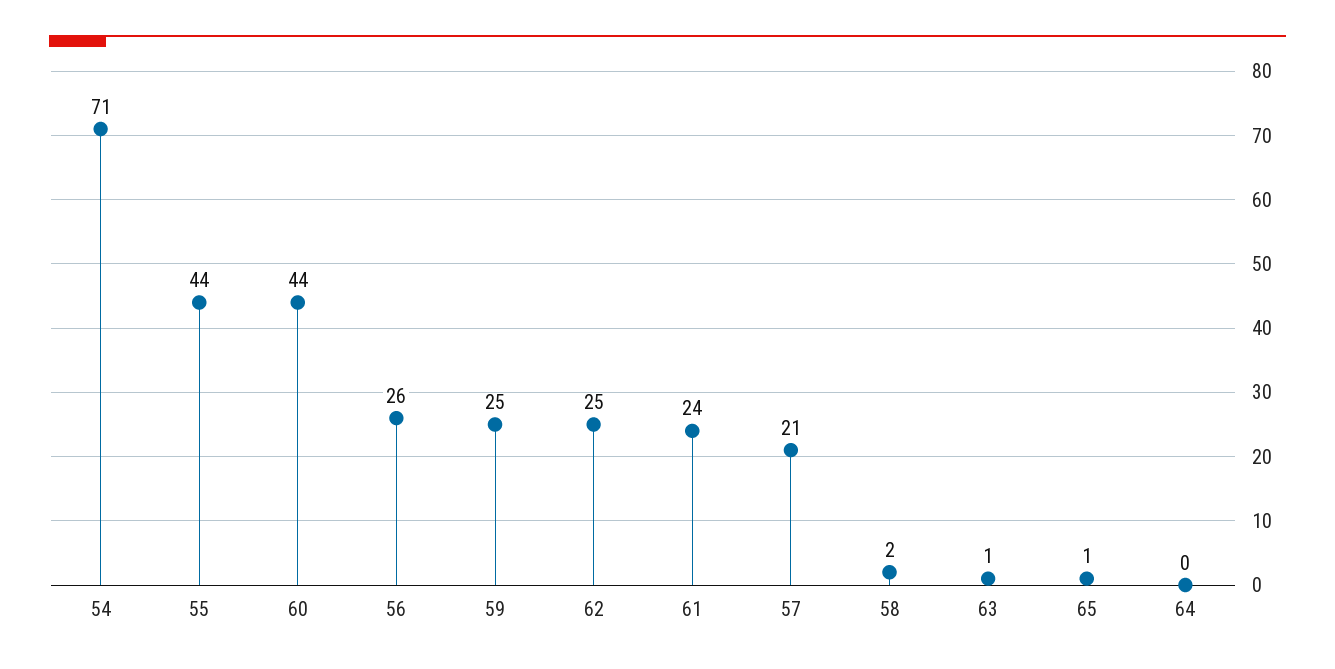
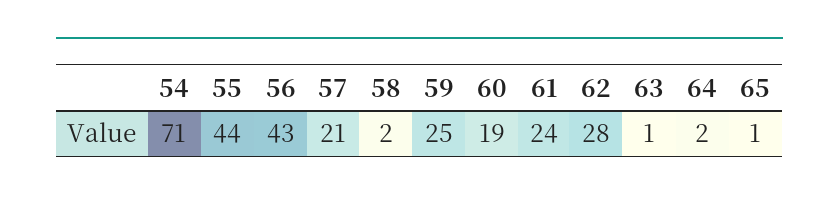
  {
    "54": 71,
    "55": 44,
-   "60": 44,
+   "60": 19,
-   "56": 26,
+   "56": 43,
    "59": 25,
-   "62": 25,
+   "62": 28,
    "61": 24,
    "57": 21,
    "58": 2,
    "63": 1,
    "65": 1,
-   "64": 0
+   "64": 2
  }

